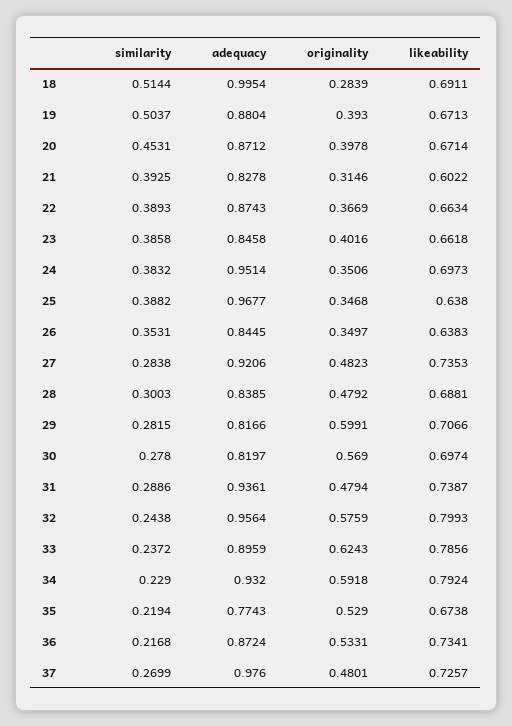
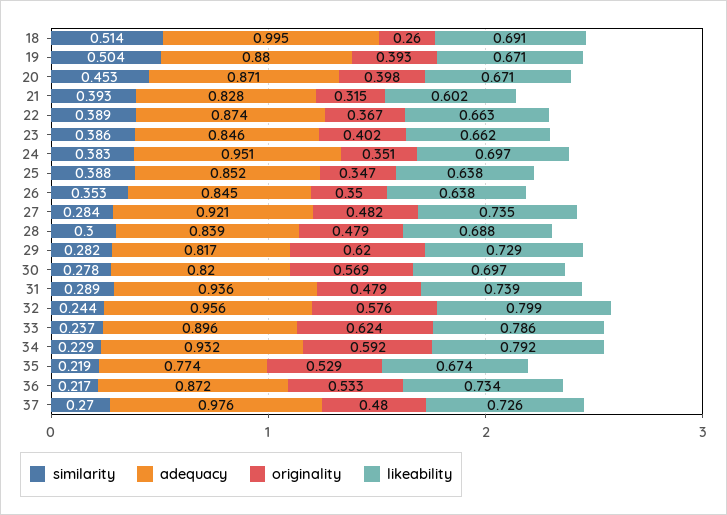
  {
    "similarity": {
      "18": 0.5144,
      "19": 0.5037,
      "20": 0.4531,
      "21": 0.3925,
      "22": 0.3893,
      "23": 0.3858,
      "24": 0.3832,
      "25": 0.3882,
      "26": 0.3531,
      "27": 0.2838,
      "28": 0.3003,
      "29": 0.2815,
      "30": 0.278,
      "31": 0.2886,
      "32": 0.2438,
      "33": 0.2372,
      "34": 0.229,
      "35": 0.2194,
      "36": 0.2168,
      "37": 0.2699
    },
    "adequacy": {
      "18": 0.9954,
      "19": 0.8804,
      "20": 0.8712,
      "21": 0.8278,
      "22": 0.8743,
      "23": 0.8458,
      "24": 0.9514,
-     "25": 0.9677,
+     "25": 0.852,
      "26": 0.8445,
      "27": 0.9206,
      "28": 0.8385,
      "29": 0.8166,
      "30": 0.8197,
      "31": 0.9361,
      "32": 0.9564,
      "33": 0.8959,
      "34": 0.932,
      "35": 0.7743,
      "36": 0.8724,
      "37": 0.976
    },
    "originality": {
-     "18": 0.2839,
+     "18": 0.26,
      "19": 0.393,
      "20": 0.3978,
      "21": 0.3146,
      "22": 0.3669,
      "23": 0.4016,
      "24": 0.3506,
      "25": 0.3468,
      "26": 0.3497,
      "27": 0.4823,
      "28": 0.4792,
-     "29": 0.5991,
+     "29": 0.62,
      "30": 0.569,
      "31": 0.4794,
      "32": 0.5759,
      "33": 0.6243,
      "34": 0.5918,
      "35": 0.529,
      "36": 0.5331,
      "37": 0.4801
    },
    "likeability": {
      "18": 0.6911,
      "19": 0.6713,
      "20": 0.6714,
      "21": 0.6022,
      "22": 0.6634,
      "23": 0.6618,
      "24": 0.6973,
      "25": 0.638,
      "26": 0.6383,
      "27": 0.7353,
      "28": 0.6881,
-     "29": 0.7066,
+     "29": 0.729,
      "30": 0.6974,
      "31": 0.7387,
      "32": 0.7993,
      "33": 0.7856,
      "34": 0.7924,
      "35": 0.6738,
      "36": 0.7341,
      "37": 0.7257
    }
  }

